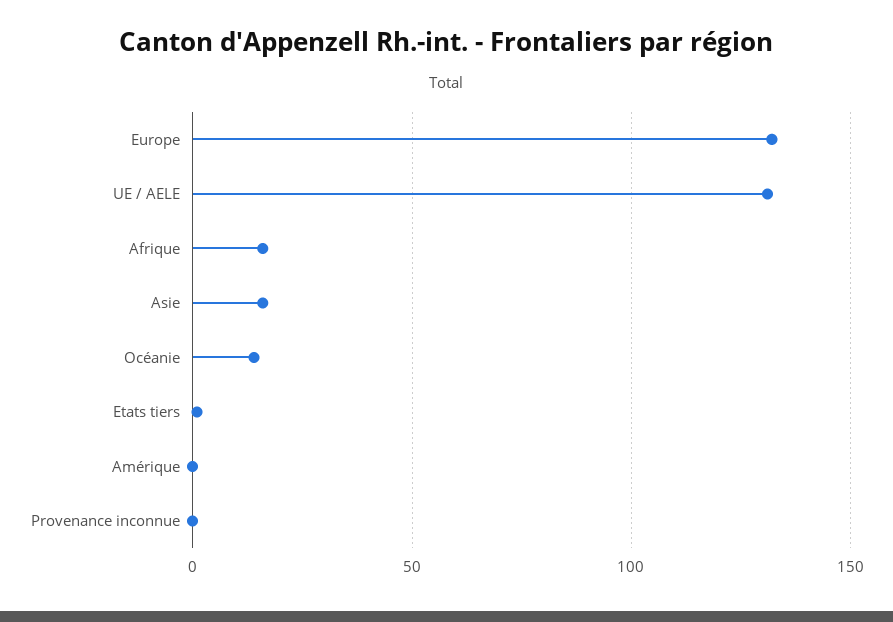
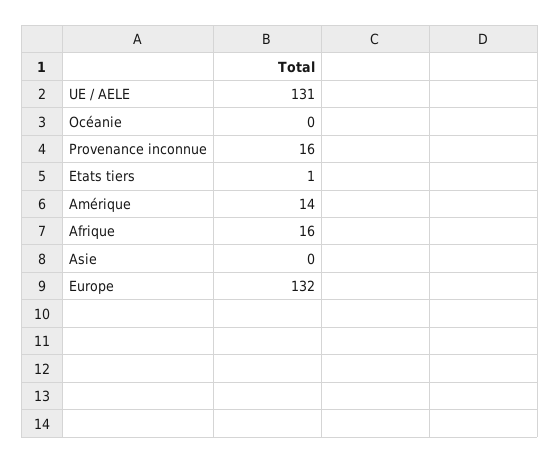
  {
    "Europe": 132,
    "UE / AELE": 131,
    "Afrique": 16,
-   "Asie": 15,
+   "Asie": 0,
-   "Océanie": 15,
+   "Océanie": 0,
    "Etats tiers": 1,
-   "Amérique": 0,
+   "Amérique": 14,
-   "Provenance inconnue": 0
+   "Provenance inconnue": 16
  }

